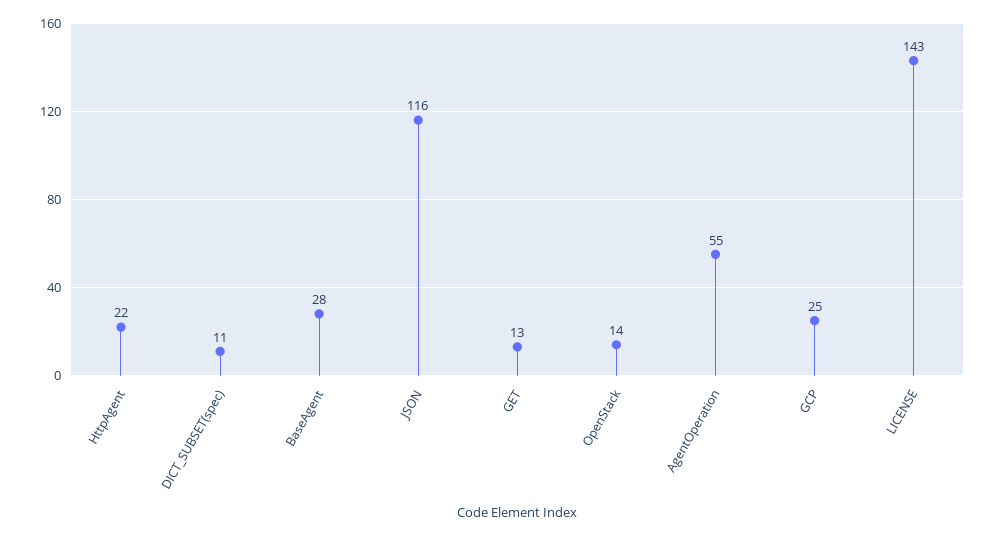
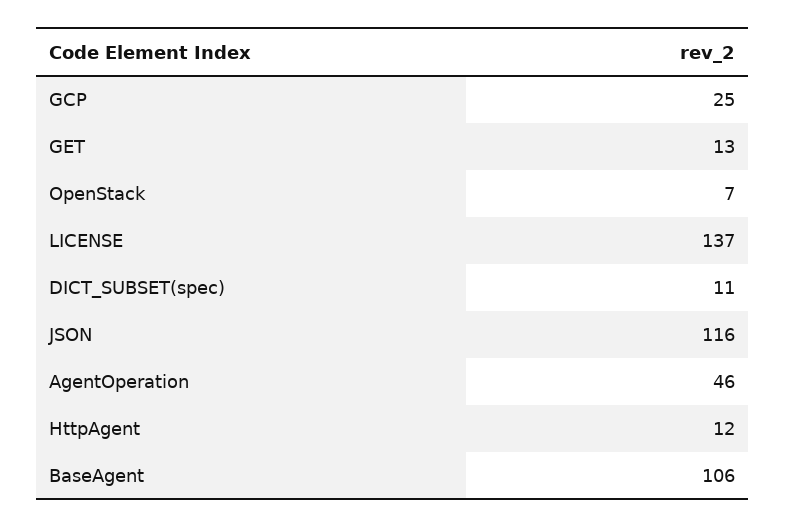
  {
-   "HttpAgent": 22,
+   "HttpAgent": 12,
    "DICT_SUBSET(spec)": 11,
-   "BaseAgent": 28,
+   "BaseAgent": 106,
    "JSON": 116,
    "GET": 13,
-   "OpenStack": 14,
+   "OpenStack": 7,
-   "AgentOperation": 55,
+   "AgentOperation": 46,
    "GCP": 25,
-   "LICENSE": 143
+   "LICENSE": 137
  }

